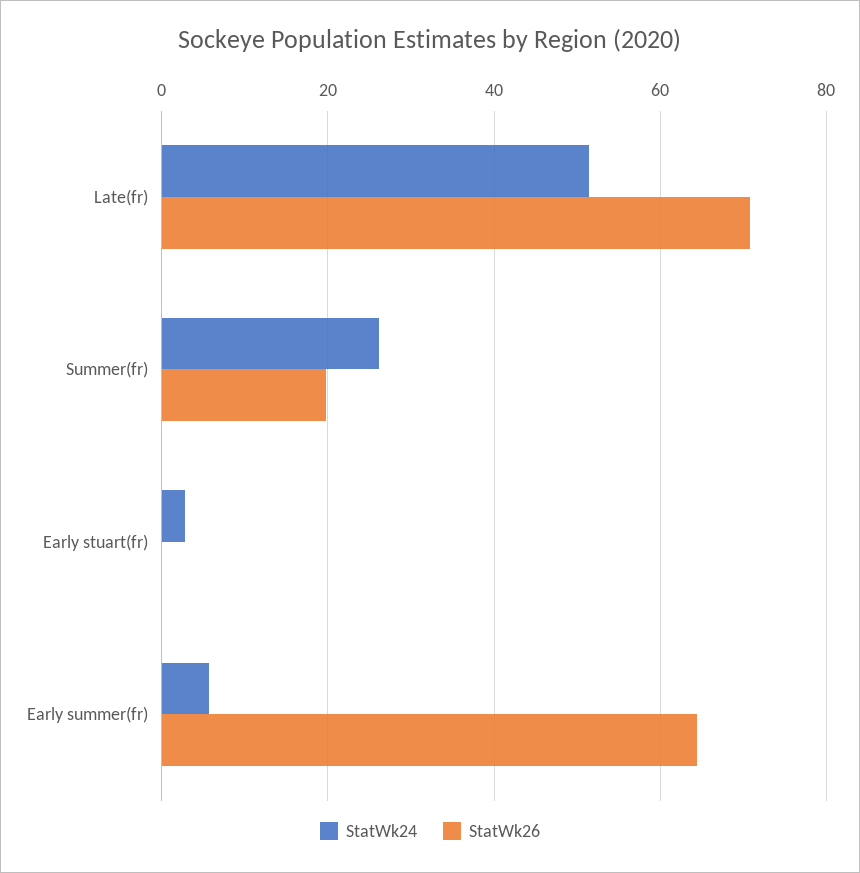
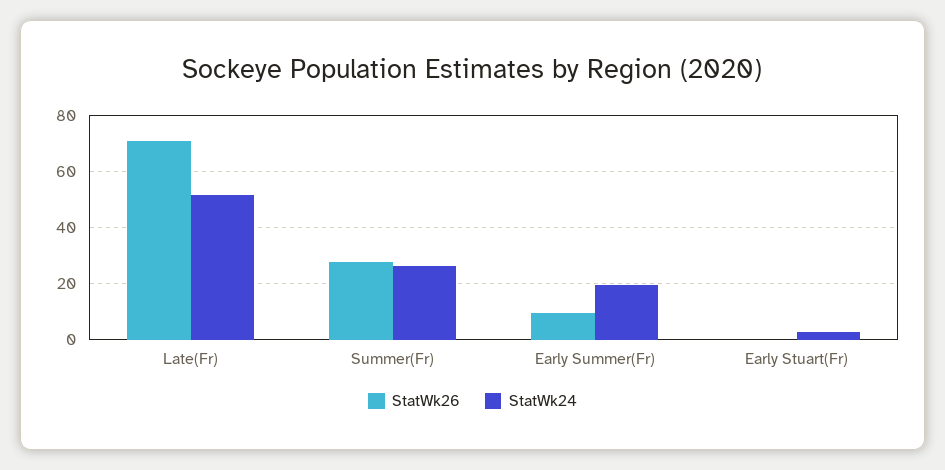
  {
    "StatWk24": {
      "Late(fr)": 52,
      "Summer(fr)": 26,
      "Early stuart(fr)": 2,
-     "Early summer(fr)": 6
+     "Early summer(fr)": 20
    },
    "StatWk26": {
      "Late(fr)": 70,
-     "Summer(fr)": 20,
+     "Summer(fr)": 27.5,
      "Early stuart(fr)": 0,
-     "Early summer(fr)": 64
+     "Early summer(fr)": 10
    }
  }

